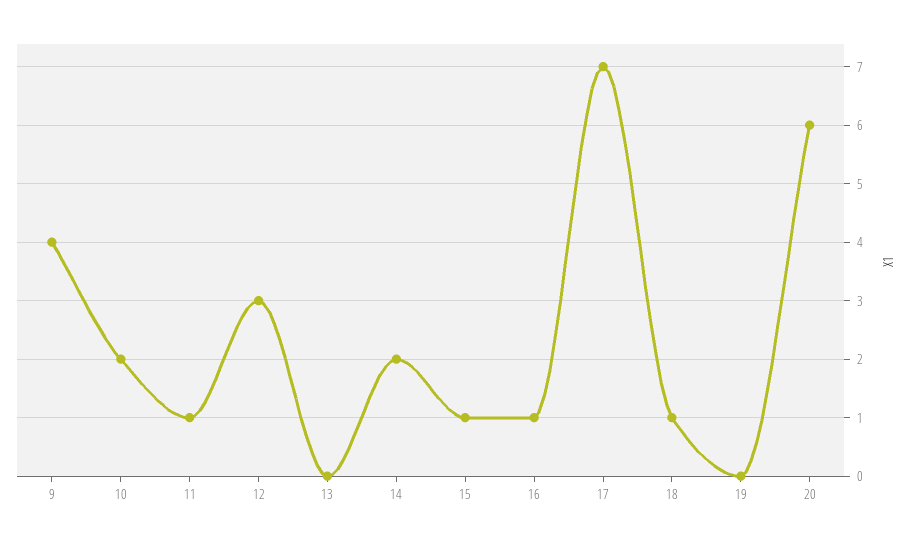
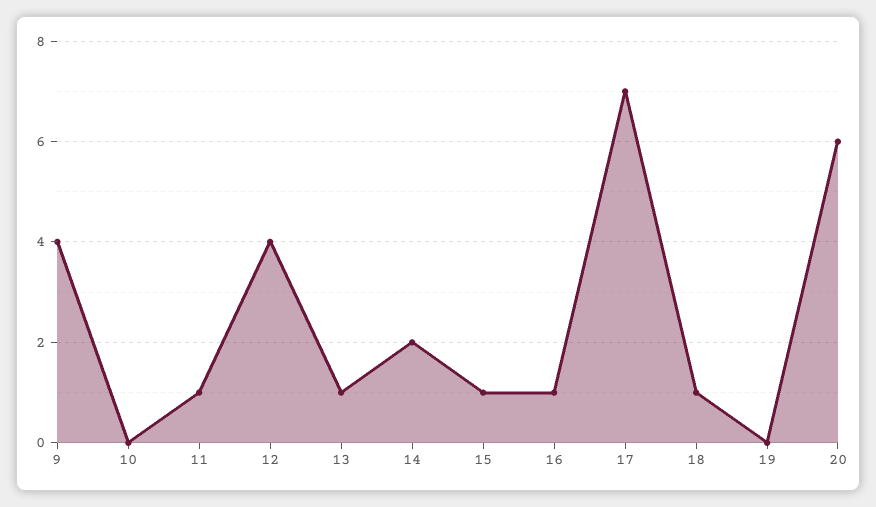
  {
    "9": 4,
-   "10": 2,
+   "10": 0,
    "11": 1,
-   "12": 3,
+   "12": 4,
-   "13": 0,
+   "13": 1,
    "14": 2,
    "15": 1,
    "16": 1,
    "17": 7,
    "18": 1,
    "19": 0,
    "20": 6
  }

